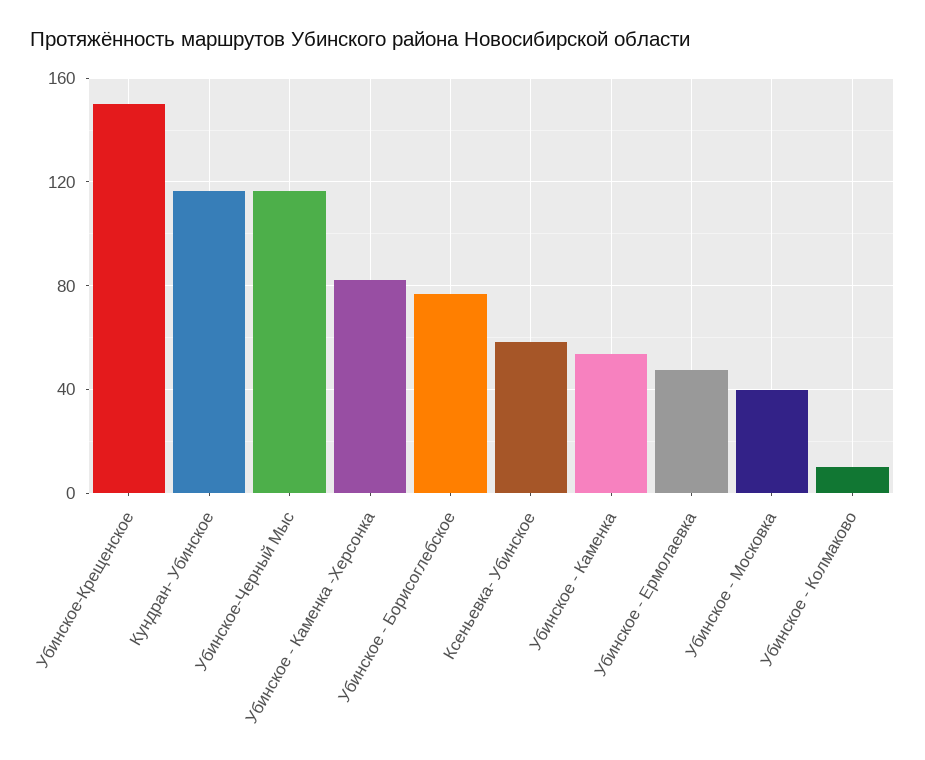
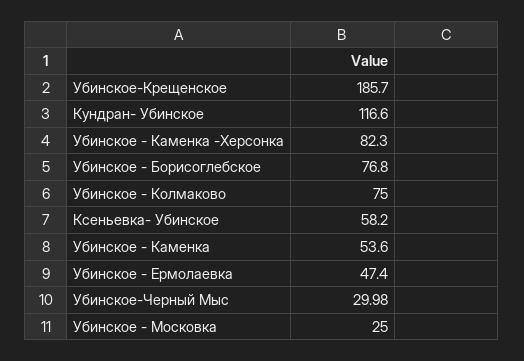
  {
-   "Убинское-Крещенское": 150,
+   "Убинское-Крещенское": 185.7,
    "Кундран- Убинское": 116.6,
-   "Убинское-Черный Мыс": 115,
+   "Убинское-Черный Мыс": 29.98,
    "Убинское - Каменка -Херсонка": 82.3,
    "Убинское - Борисоглебское": 76.8,
    "Ксеньевка- Убинское": 58.2,
    "Убинское - Каменка": 53.6,
    "Убинское - Ермолаевка": 47.4,
-   "Убинское - Московка": 40,
+   "Убинское - Московка": 25,
-   "Убинское - Колмаково": 10
+   "Убинское - Колмаково": 75
  }

